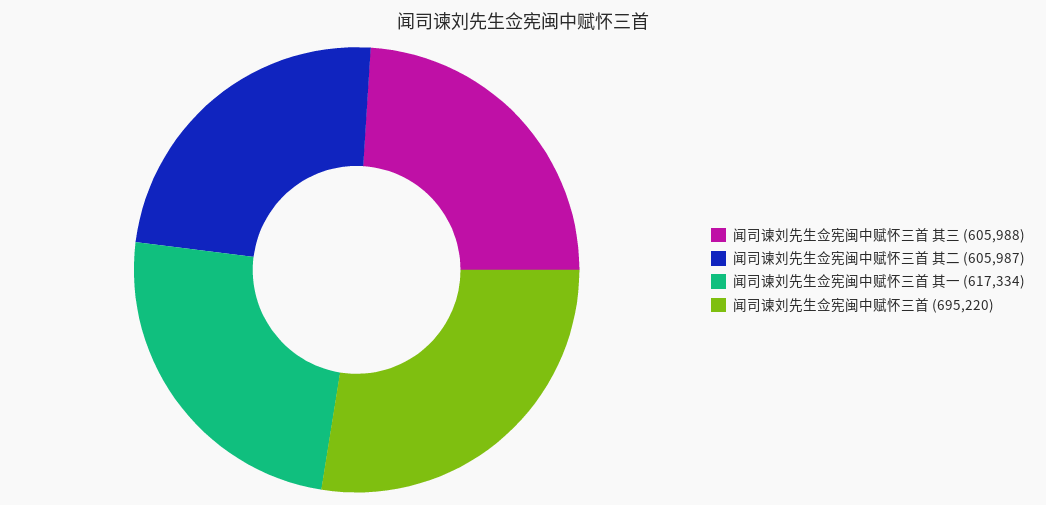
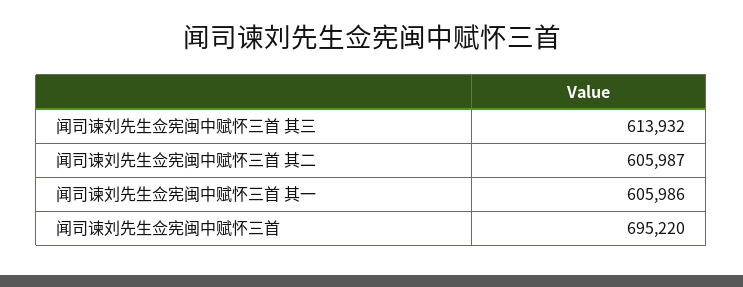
  {
-   "闻司谏刘先生佥宪闽中赋怀三首 其三": 605988,
+   "闻司谏刘先生佥宪闽中赋怀三首 其三": 613932,
    "闻司谏刘先生佥宪闽中赋怀三首 其二": 605987,
-   "闻司谏刘先生佥宪闽中赋怀三首 其一": 617334,
+   "闻司谏刘先生佥宪闽中赋怀三首 其一": 605986,
    "闻司谏刘先生佥宪闽中赋怀三首": 695220
  }

